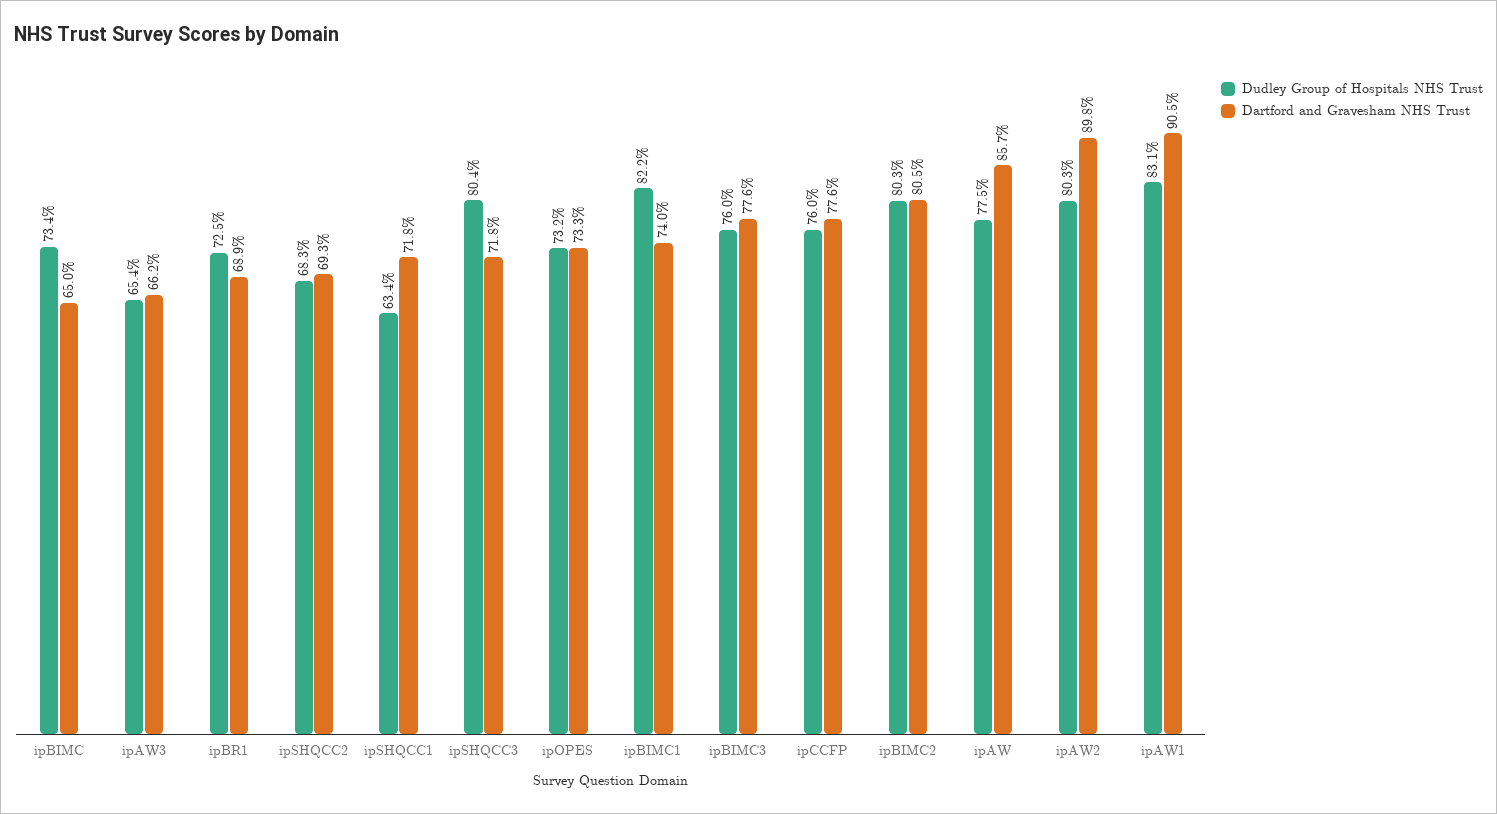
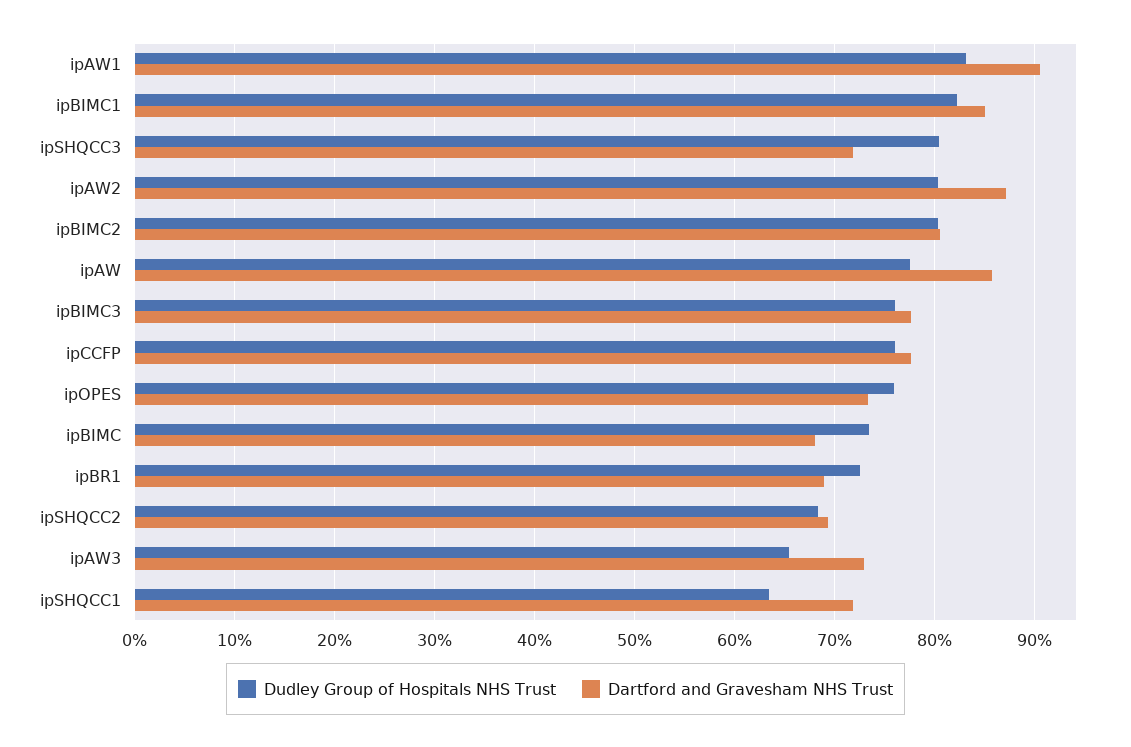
  {
    "Dudley Group of Hospitals NHS Trust": {
      "ipBIMC": 73.4,
      "ipAW3": 65.4,
      "ipBR1": 72.5,
      "ipSHQCC2": 68.3,
      "ipSHQCC1": 63.4,
      "ipSHQCC3": 80.4,
-     "ipOPES": 73.2,
+     "ipOPES": 76,
      "ipBIMC1": 82.2,
      "ipBIMC3": 76,
      "ipCCFP": 76,
      "ipBIMC2": 80.3,
      "ipAW": 77.5,
      "ipAW2": 80.3,
      "ipAW1": 83.1
    },
    "Dartford and Gravesham NHS Trust": {
-     "ipBIMC": 65,
+     "ipBIMC": 68,
-     "ipAW3": 66.2,
+     "ipAW3": 73,
      "ipBR1": 68.9,
      "ipSHQCC2": 69.3,
      "ipSHQCC1": 71.8,
      "ipSHQCC3": 71.8,
      "ipOPES": 73.3,
-     "ipBIMC1": 74,
+     "ipBIMC1": 85,
      "ipBIMC3": 77.6,
      "ipCCFP": 77.6,
      "ipBIMC2": 80.5,
      "ipAW": 85.7,
-     "ipAW2": 89.8,
+     "ipAW2": 87,
      "ipAW1": 90.5
    }
  }

